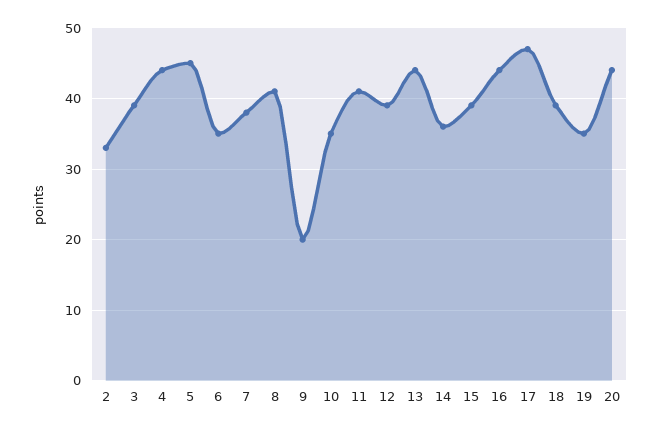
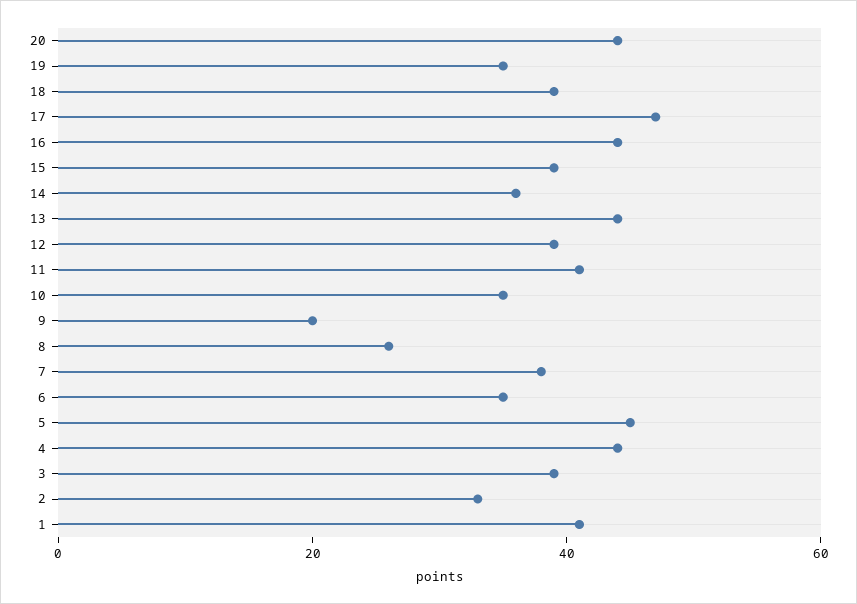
  {
    "2": 33,
    "3": 39,
    "4": 44,
    "5": 45,
    "6": 35,
    "7": 38,
-   "8": 41,
+   "8": 25,
    "9": 20,
    "10": 35,
    "11": 41,
    "12": 39,
    "13": 44,
    "14": 36,
    "15": 39,
    "16": 44,
    "17": 47,
    "18": 39,
    "19": 35,
-   "20": 44
+   "20": 44,
+   "1": 40
  }

